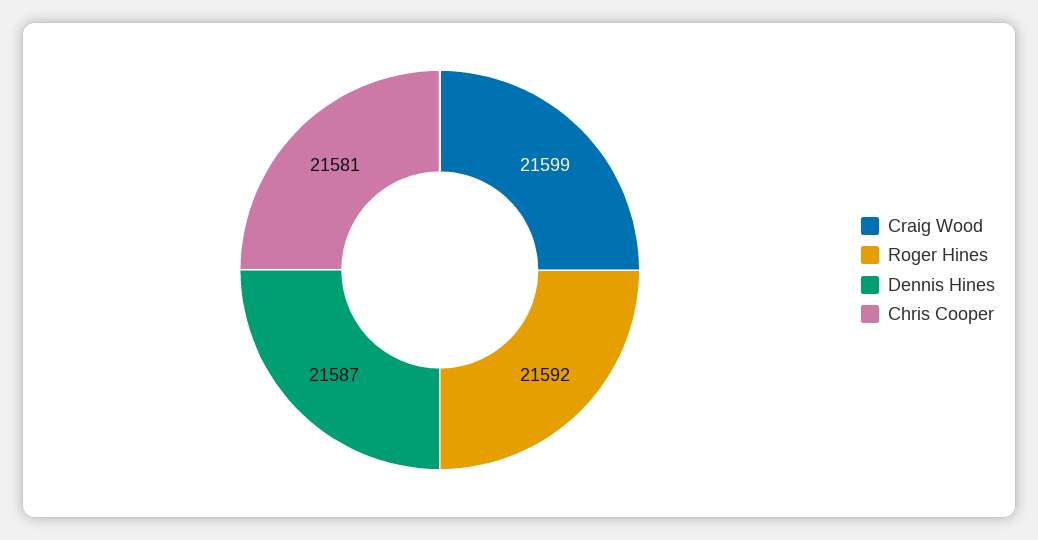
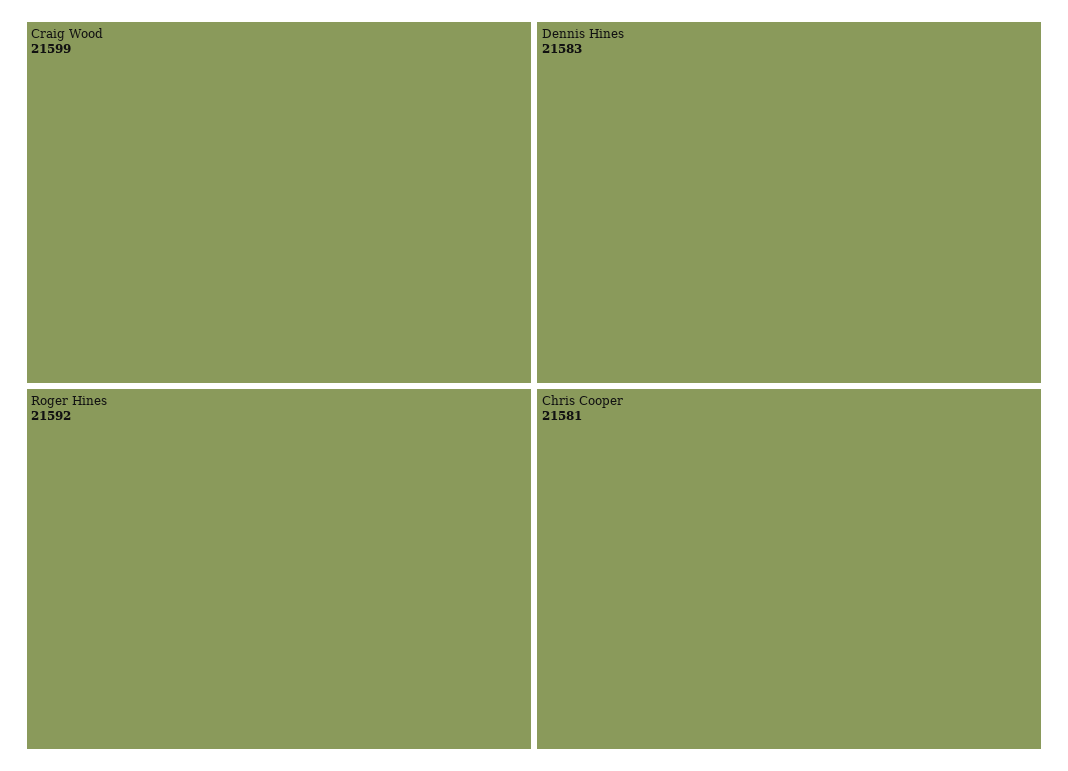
  {
    "Craig Wood": 21599,
    "Roger Hines": 21592,
-   "Dennis Hines": 21587,
+   "Dennis Hines": 21583,
    "Chris Cooper": 21581
  }

